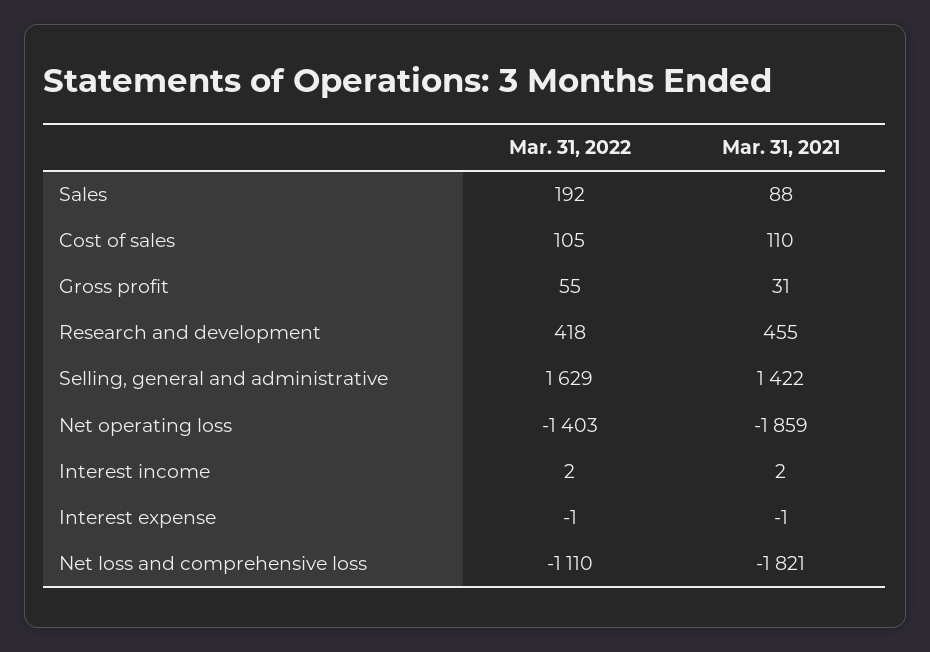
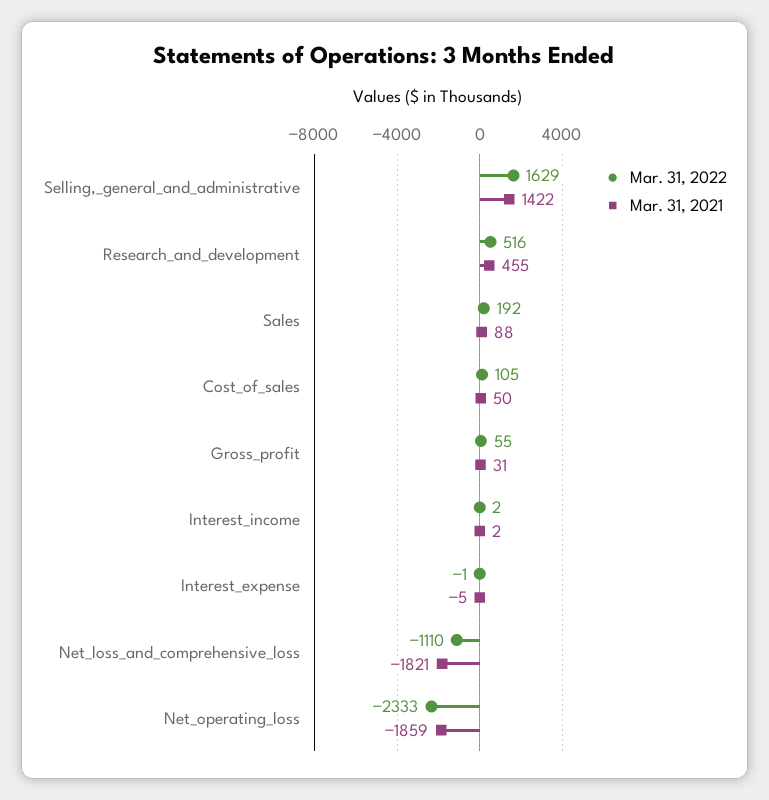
  {
    "Mar. 31, 2022": {
      "Sales": 192,
      "Cost of sales": 105,
      "Gross profit": 55,
-     "Research and development": 418,
+     "Research and development": 516,
      "Selling, general and administrative": 1629,
-     "Net operating loss": -1403,
+     "Net operating loss": -2333,
      "Interest income": 2,
      "Interest expense": -1,
      "Net loss and comprehensive loss": -1110
    },
    "Mar. 31, 2021": {
      "Sales": 88,
-     "Cost of sales": 110,
+     "Cost of sales": 50,
      "Gross profit": 31,
      "Research and development": 455,
      "Selling, general and administrative": 1422,
      "Net operating loss": -1859,
      "Interest income": 2,
-     "Interest expense": -1,
+     "Interest expense": -5,
      "Net loss and comprehensive loss": -1821
    }
  }

